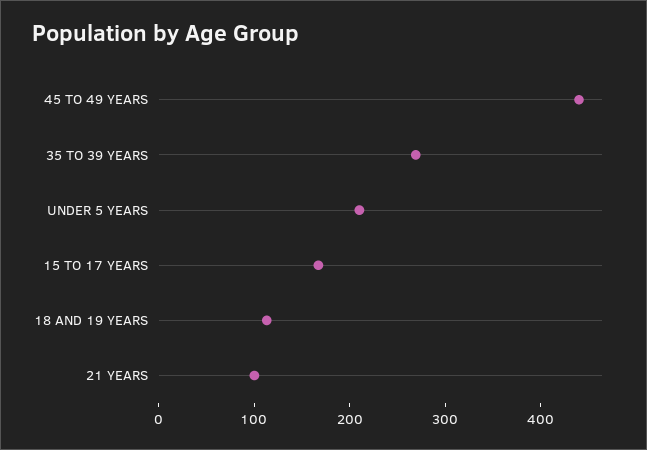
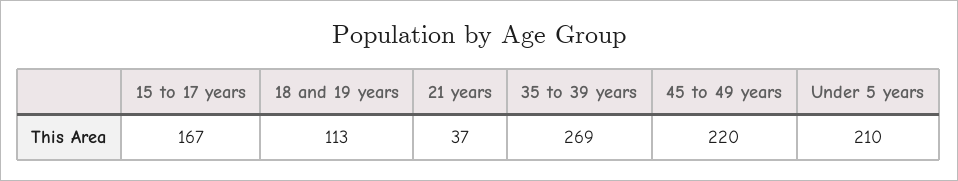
  {
-   "45 TO 49 YEARS": 440,
+   "45 TO 49 YEARS": 220,
    "35 TO 39 YEARS": 269,
    "UNDER 5 YEARS": 210,
    "15 TO 17 YEARS": 167,
    "18 AND 19 YEARS": 113,
-   "21 YEARS": 100
+   "21 YEARS": 37
  }

